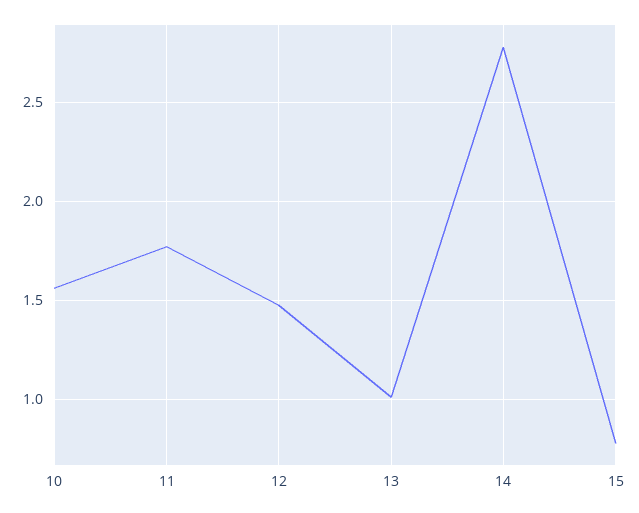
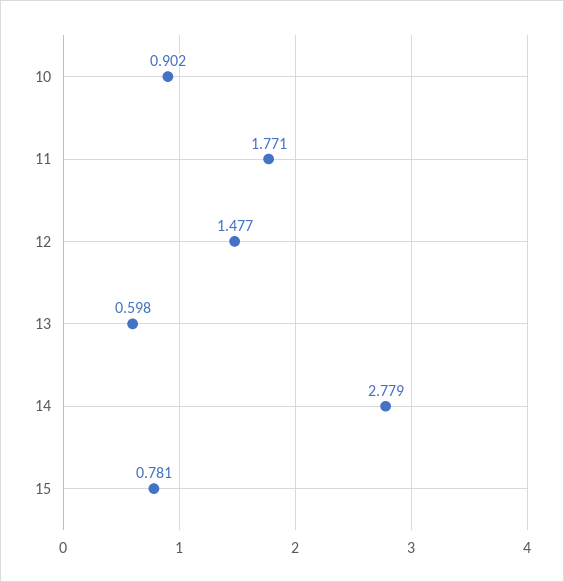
  {
-   "10": 1.55,
+   "10": 0.902,
    "11": 1.771,
    "12": 1.477,
-   "13": 1,
+   "13": 0.598,
    "14": 2.779,
    "15": 0.781
  }

